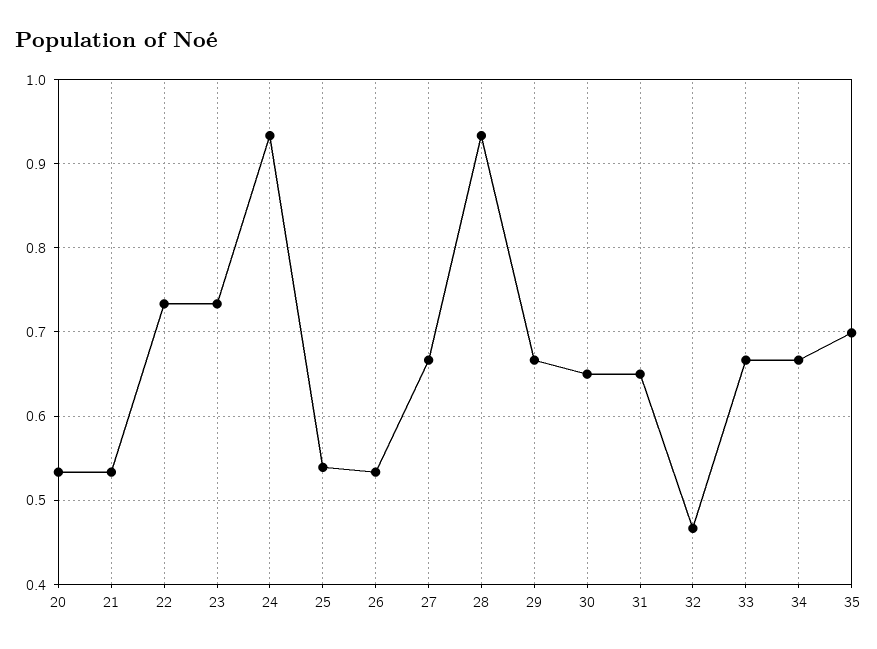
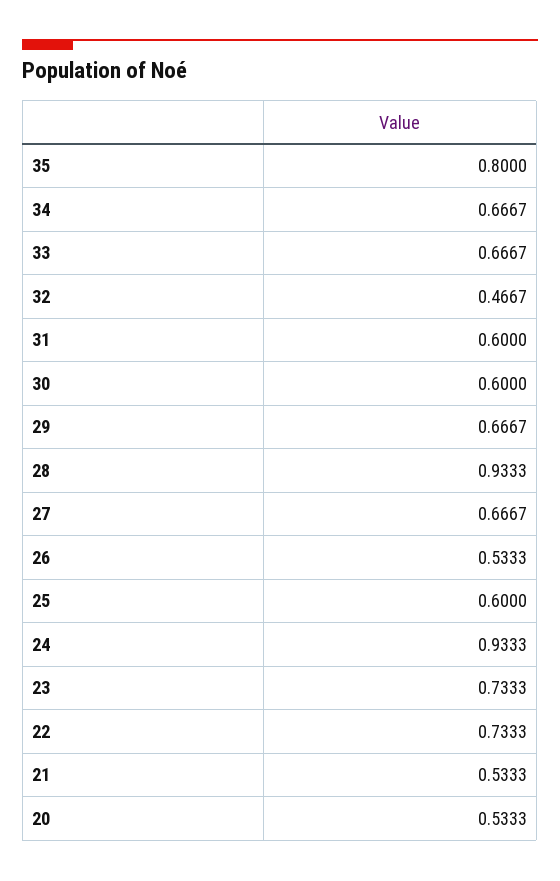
  {
    "20": 0.5333,
    "21": 0.5333,
    "22": 0.7333,
    "23": 0.7333,
    "24": 0.9333,
-   "25": 0.54,
+   "25": 0.6,
    "26": 0.5333,
    "27": 0.6667,
    "28": 0.9333,
    "29": 0.6667,
-   "30": 0.65,
+   "30": 0.6,
-   "31": 0.65,
+   "31": 0.6,
    "32": 0.4667,
    "33": 0.6667,
    "34": 0.6667,
-   "35": 0.7
+   "35": 0.8
  }

